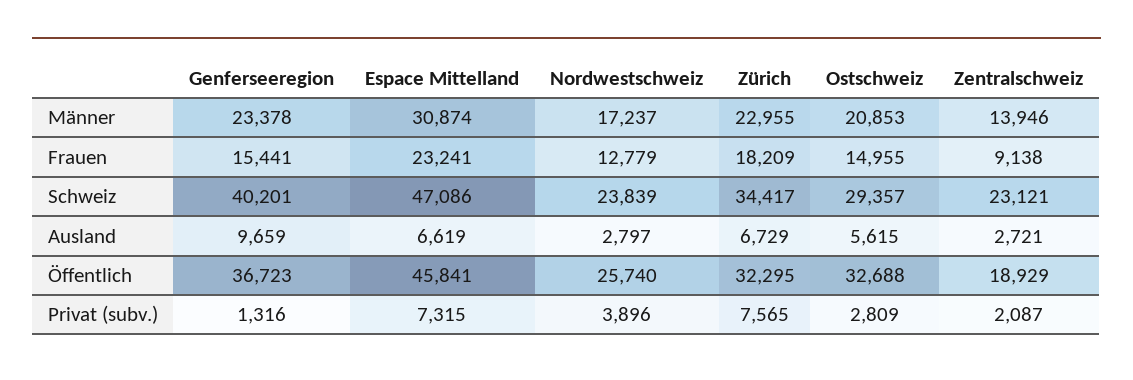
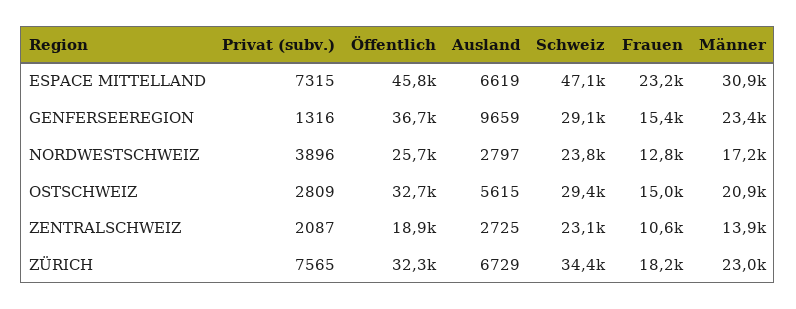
  {
    "Genferseeregion": {
      "Männer": 23378,
      "Frauen": 15441,
-     "Schweiz": 40201,
+     "Schweiz": 29100,
      "Ausland": 9659,
      "Öffentlich": 36723,
      "Privat (subv.)": 1316
    },
    "Espace Mittelland": {
      "Männer": 30874,
      "Frauen": 23241,
      "Schweiz": 47086,
      "Ausland": 6619,
      "Öffentlich": 45841,
      "Privat (subv.)": 7315
    },
    "Nordwestschweiz": {
      "Männer": 17237,
      "Frauen": 12779,
      "Schweiz": 23839,
      "Ausland": 2797,
      "Öffentlich": 25740,
      "Privat (subv.)": 3896
    },
    "Zürich": {
      "Männer": 22955,
      "Frauen": 18209,
      "Schweiz": 34417,
      "Ausland": 6729,
      "Öffentlich": 32295,
      "Privat (subv.)": 7565
    },
    "Ostschweiz": {
      "Männer": 20853,
      "Frauen": 14955,
      "Schweiz": 29357,
      "Ausland": 5615,
      "Öffentlich": 32688,
      "Privat (subv.)": 2809
    },
    "Zentralschweiz": {
      "Männer": 13946,
-     "Frauen": 9138,
+     "Frauen": 10600,
      "Schweiz": 23121,
-     "Ausland": 2721,
+     "Ausland": 2725,
      "Öffentlich": 18929,
      "Privat (subv.)": 2087
    }
  }

